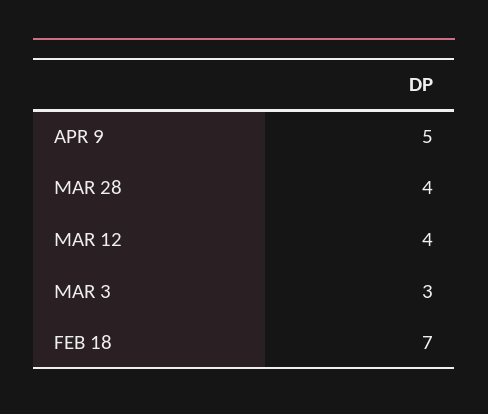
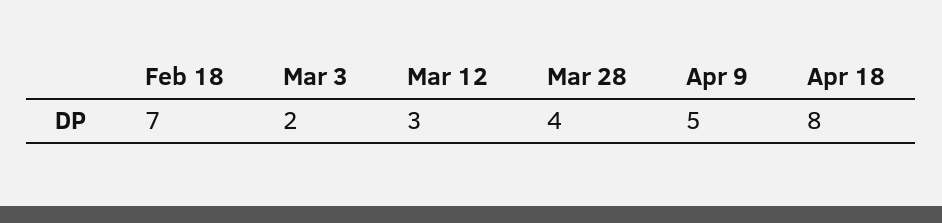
  {
    "APR 9": 5,
    "MAR 28": 4,
-   "MAR 12": 4,
+   "MAR 12": 3,
-   "MAR 3": 3,
+   "MAR 3": 2,
-   "FEB 18": 7
+   "FEB 18": 7,
+   "Apr 18": 8
  }

